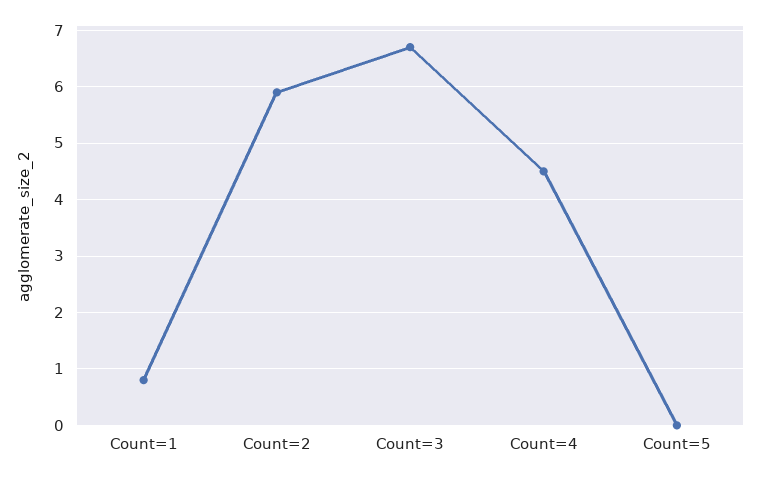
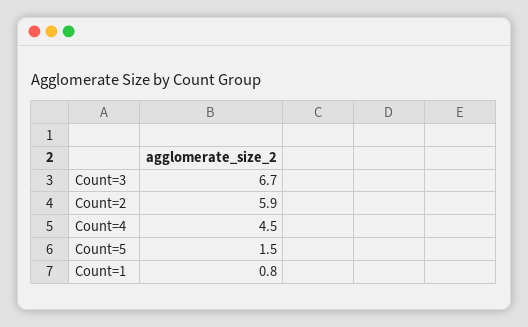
  {
    "Count=1": 0.8,
    "Count=2": 5.9,
    "Count=3": 6.7,
    "Count=4": 4.5,
-   "Count=5": 0
+   "Count=5": 1.5
  }

